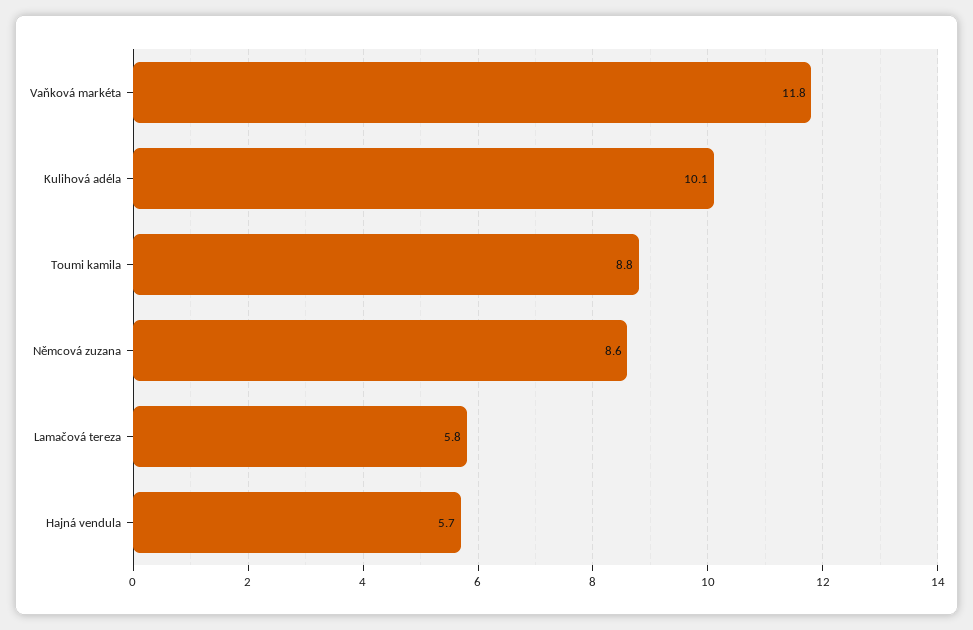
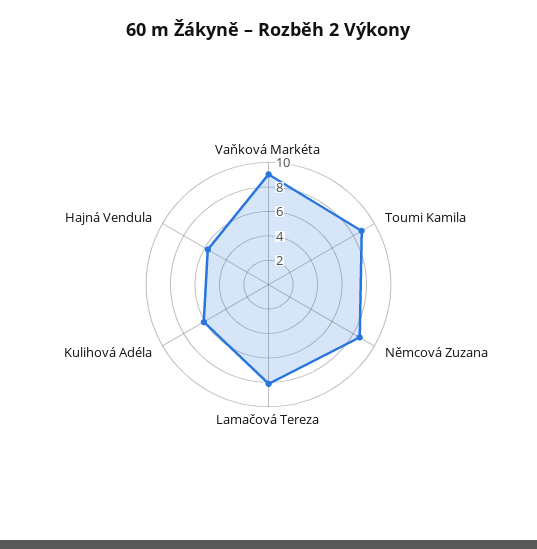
  {
-   "Vaňková markéta": 11.8,
+   "Vaňková markéta": 9,
-   "Kulihová adéla": 10.1,
+   "Kulihová adéla": 6,
    "Toumi kamila": 8.8,
    "Němcová zuzana": 8.6,
-   "Lamačová tereza": 5.8,
+   "Lamačová tereza": 8,
    "Hajná vendula": 5.7
  }

